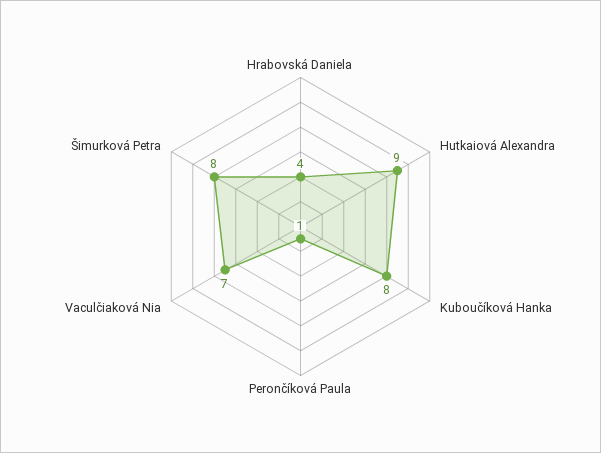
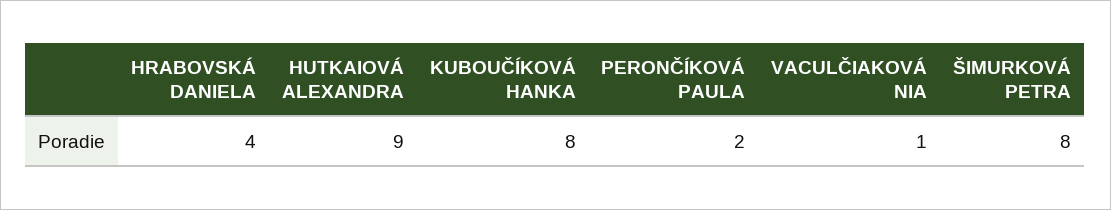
  {
    "Hrabovská Daniela": 4,
    "Hutkaiová Alexandra": 9,
    "Kuboučíková Hanka": 8,
-   "Perončíková Paula": 1,
+   "Perončíková Paula": 2,
-   "Vaculčiaková Nia": 7,
+   "Vaculčiaková Nia": 1,
    "Šimurková Petra": 8
  }

